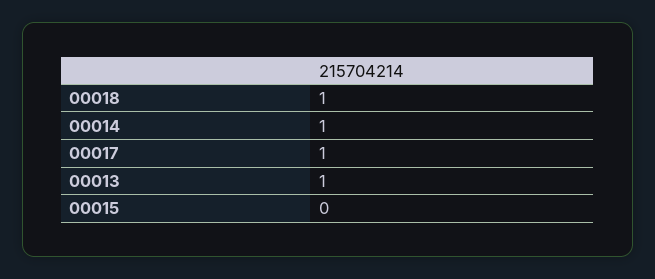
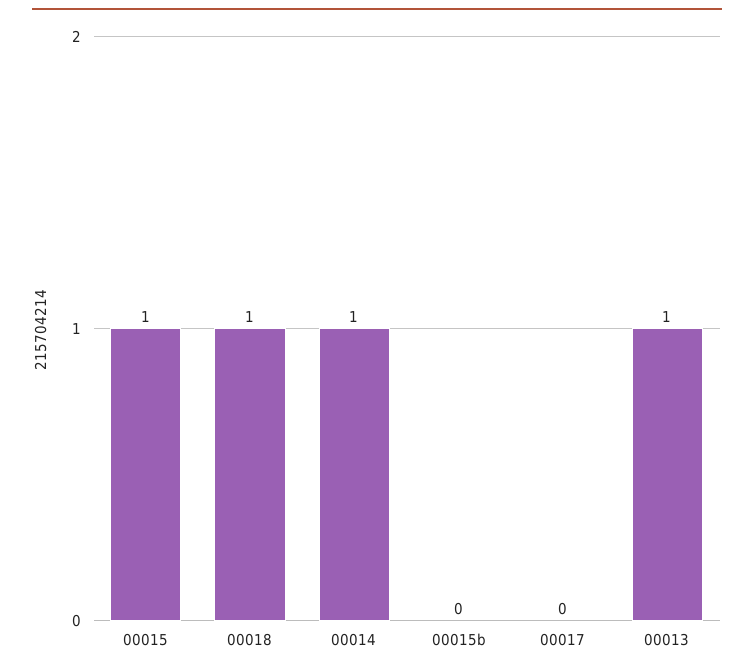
  {
    "00018": 1,
    "00014": 1,
-   "00017": 1,
+   "00017": 0,
    "00013": 1,
-   "00015": 0
+   "00015": 1,
+   "00015b": 0
  }

